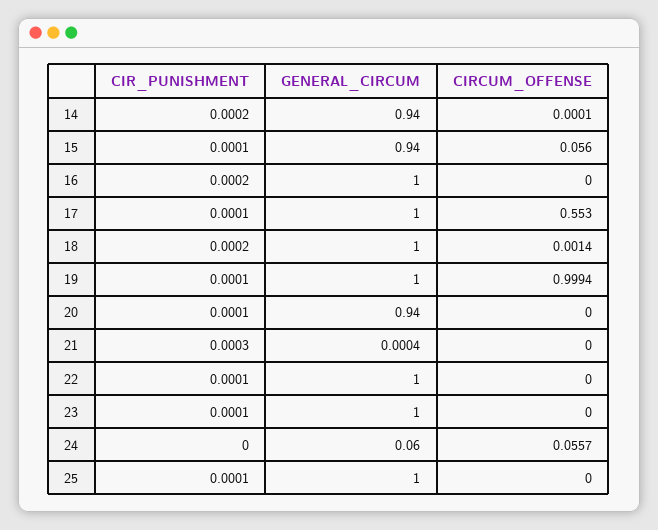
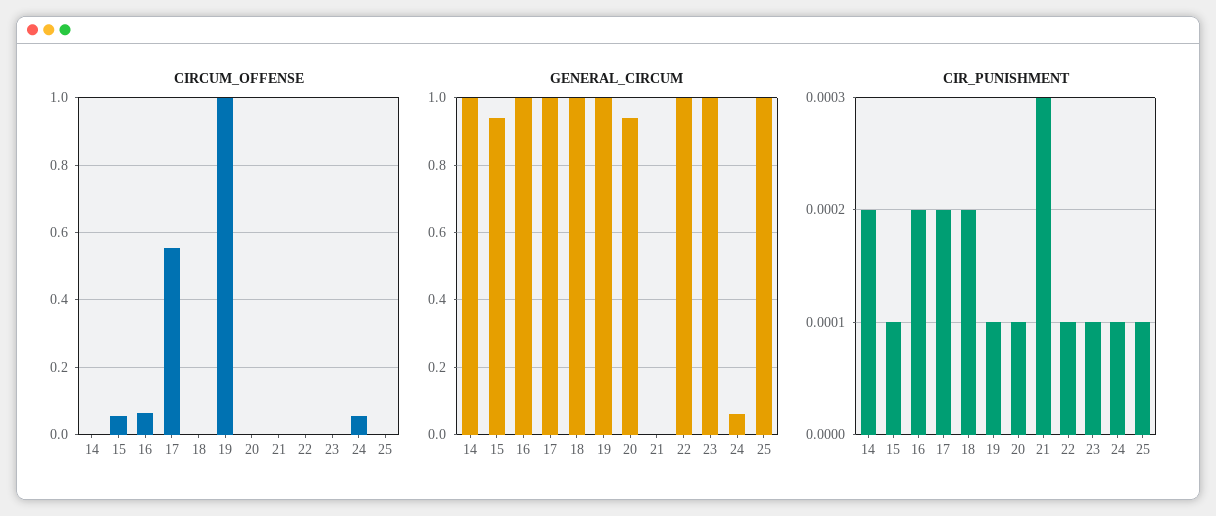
  {
    "CIR_PUNISHMENT": {
      "14": 0.0002,
      "15": 0.0001,
      "16": 0.0002,
-     "17": 0.0001,
+     "17": 0.0002,
      "18": 0.0002,
      "19": 0.0001,
      "20": 0.0001,
      "21": 0.0003,
      "22": 0.0001,
      "23": 0.0001,
-     "24": 0,
+     "24": 0.0001,
      "25": 0.0001
    },
    "GENERAL_CIRCUM": {
-     "14": 0.94,
+     "14": 1,
      "15": 0.94,
      "16": 1,
      "17": 1,
      "18": 1,
      "19": 1,
      "20": 0.94,
      "21": 0.0004,
      "22": 1,
      "23": 1,
      "24": 0.06,
      "25": 1
    },
    "CIRCUM_OFFENSE": {
      "14": 0.0001,
      "15": 0.056,
-     "16": 0,
+     "16": 0.06,
      "17": 0.553,
      "18": 0.0014,
      "19": 0.9994,
      "20": 0,
      "21": 0,
      "22": 0,
      "23": 0,
      "24": 0.0557,
      "25": 0
    }
  }

